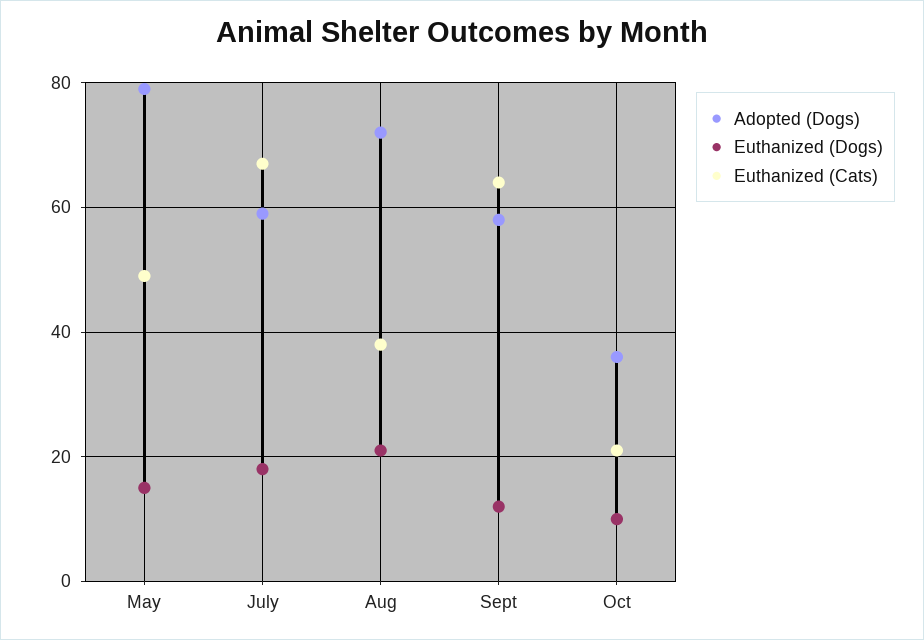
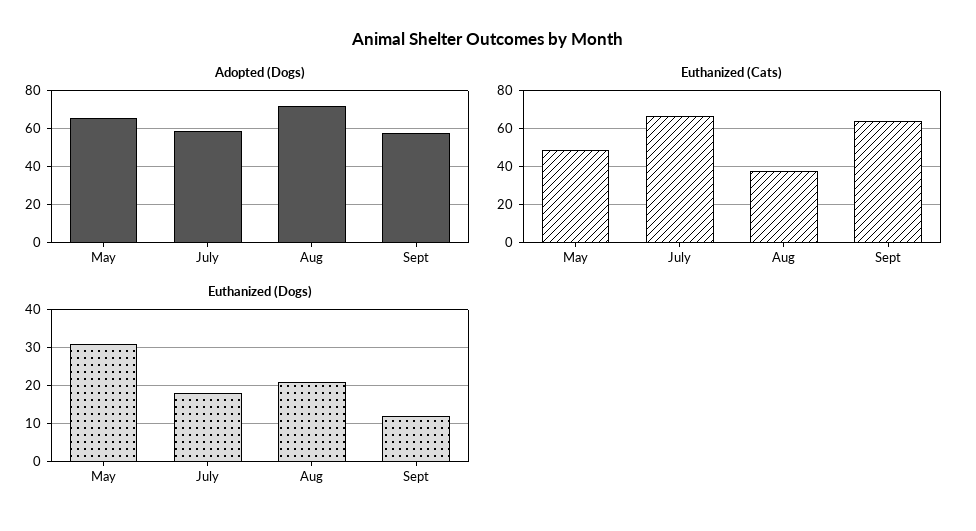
  {
    "Adopted (Dogs)": {
-     "May": 80,
+     "May": 65,
      "July": 60,
      "Aug": 70,
-     "Sept": 60,
+     "Sept": 60
-     "Oct": 35
    },
    "Euthanized (Dogs)": {
-     "May": 15,
+     "May": 30,
      "July": 20,
      "Aug": 20,
-     "Sept": 10,
+     "Sept": 10
-     "Oct": 10
    },
    "Euthanized (Cats)": {
      "May": 50,
      "July": 65,
      "Aug": 40,
-     "Sept": 65,
+     "Sept": 65
-     "Oct": 20
    }
  }

